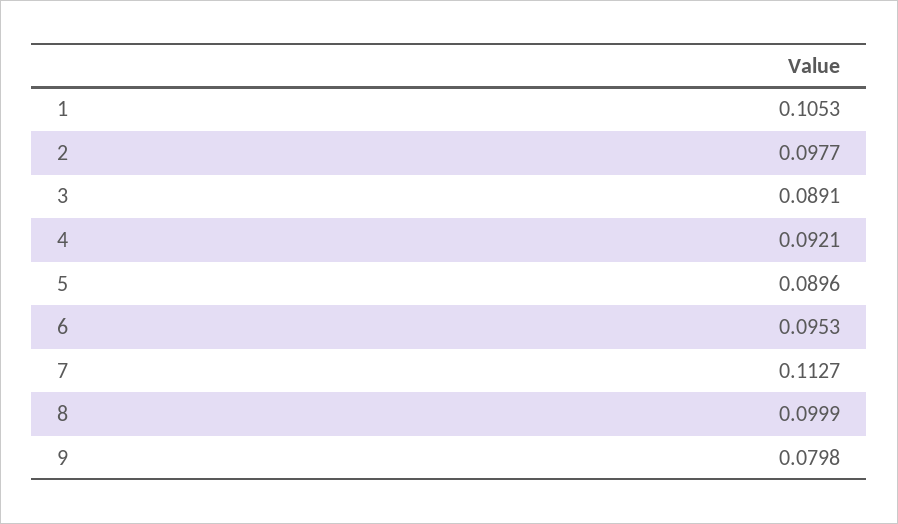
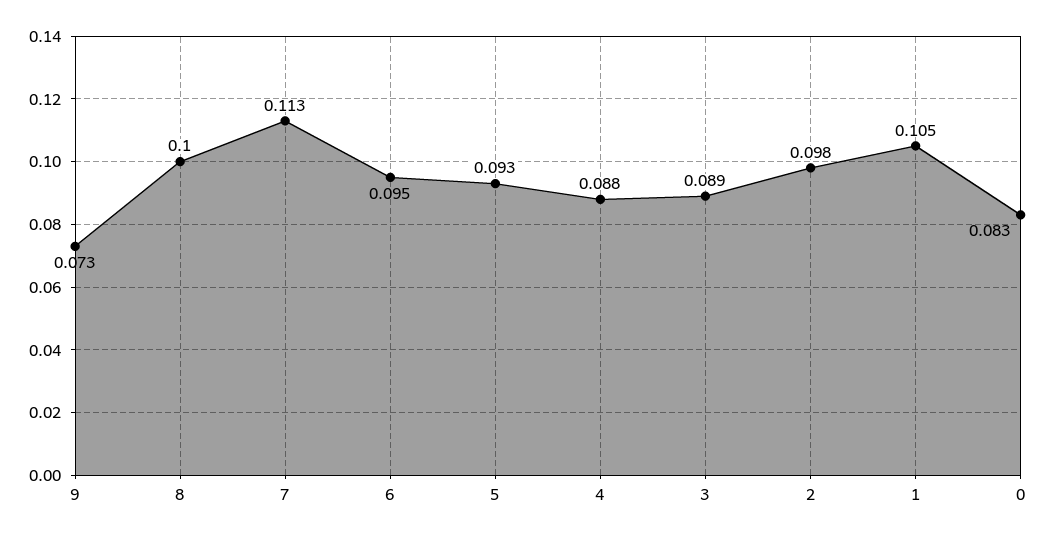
  {
    "1": 0.1053,
    "2": 0.0977,
    "3": 0.0891,
-   "4": 0.0921,
+   "4": 0.088,
-   "5": 0.0896,
+   "5": 0.093,
    "6": 0.0953,
    "7": 0.1127,
    "8": 0.0999,
-   "9": 0.0798
+   "9": 0.073,
+   "0": 0.083
  }

